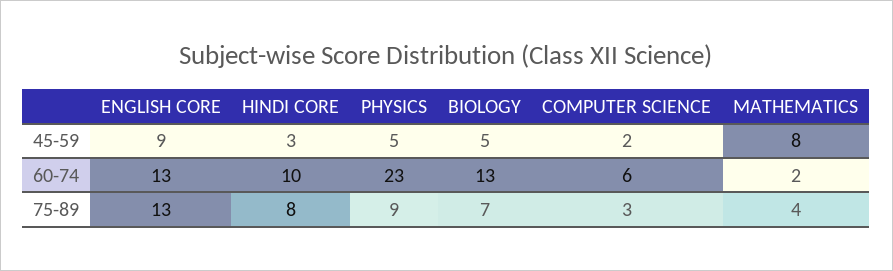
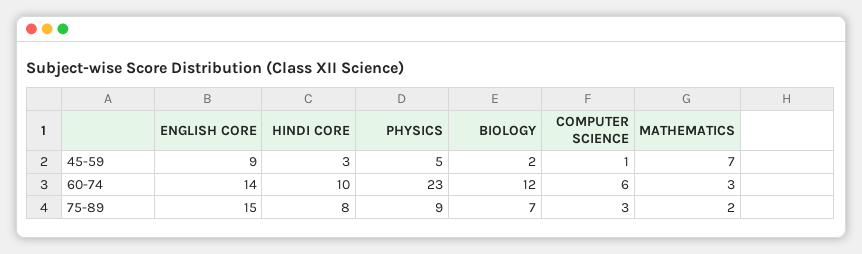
  {
    "ENGLISH CORE": {
      "45-59": 9,
-     "60-74": 13,
+     "60-74": 14,
-     "75-89": 13
+     "75-89": 15
    },
    "HINDI CORE": {
      "45-59": 3,
      "60-74": 10,
      "75-89": 8
    },
    "PHYSICS": {
      "45-59": 5,
      "60-74": 23,
      "75-89": 9
    },
    "BIOLOGY": {
-     "45-59": 5,
+     "45-59": 2,
-     "60-74": 13,
+     "60-74": 12,
      "75-89": 7
    },
    "COMPUTER SCIENCE": {
-     "45-59": 2,
+     "45-59": 1,
      "60-74": 6,
      "75-89": 3
    },
    "MATHEMATICS": {
-     "45-59": 8,
+     "45-59": 7,
-     "60-74": 2,
+     "60-74": 3,
-     "75-89": 4
+     "75-89": 2
    }
  }

